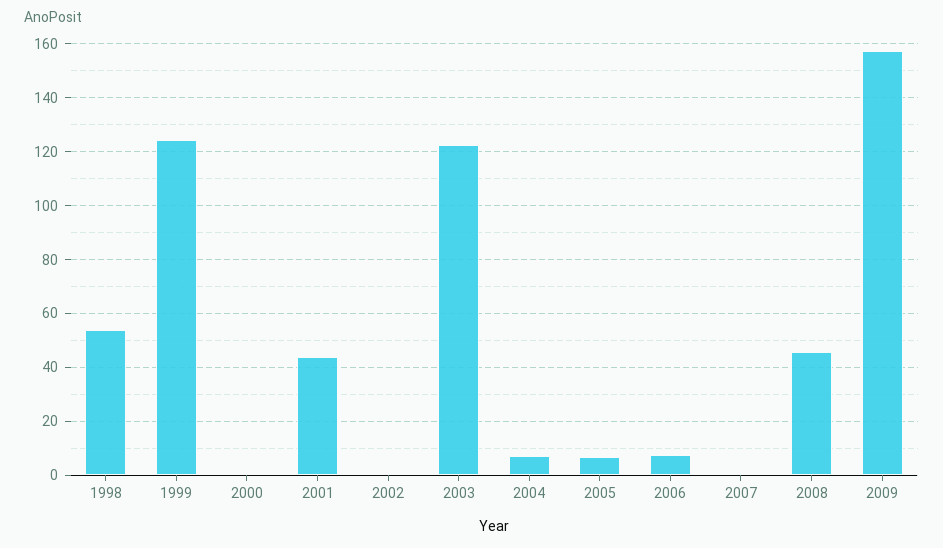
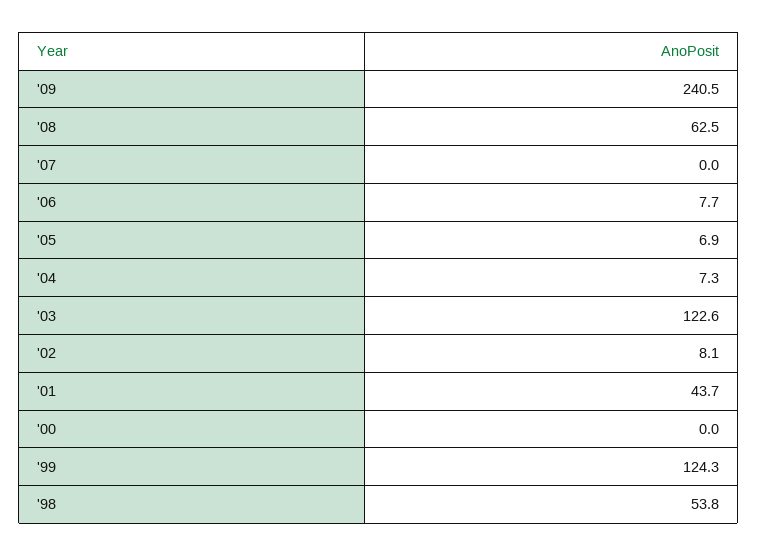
  {
    "1998": 53.8,
    "1999": 124.3,
    "2000": 0,
    "2001": 43.7,
-   "2002": 0,
+   "2002": 8.1,
    "2003": 122.6,
    "2004": 7.3,
    "2005": 6.9,
    "2006": 7.7,
    "2007": 0,
-   "2008": 45,
+   "2008": 62.5,
-   "2009": 157.5
+   "2009": 240.5
  }

